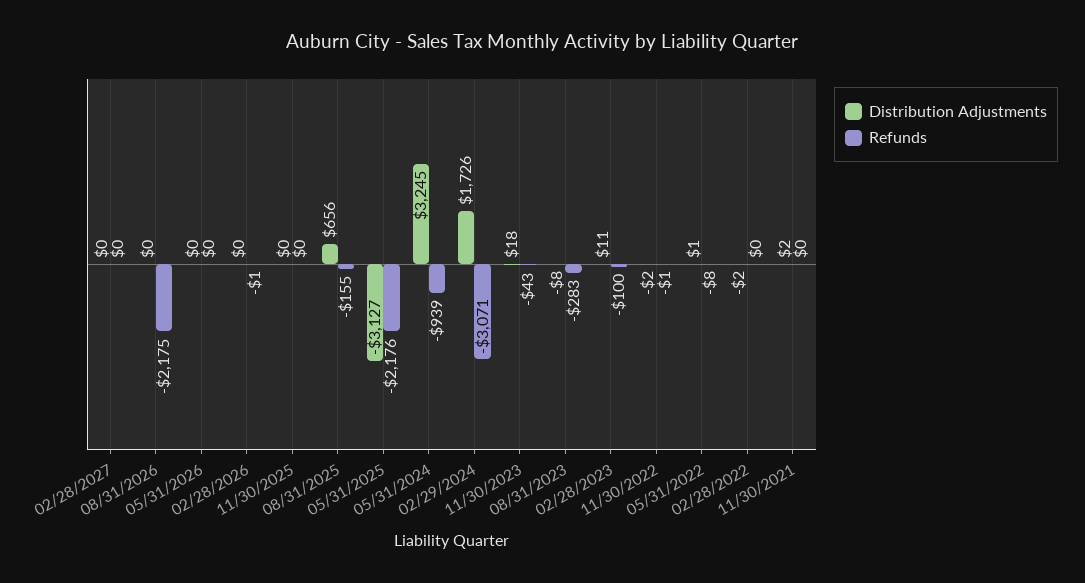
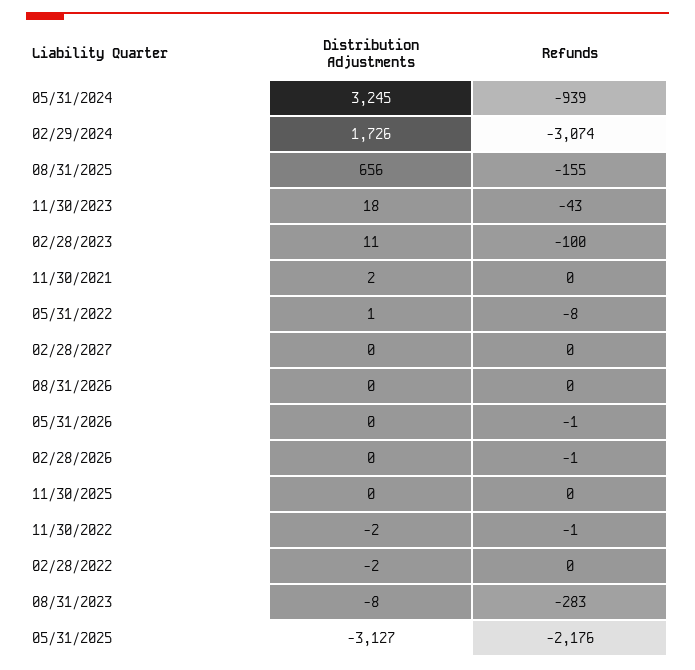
  {
    "Distribution Adjustments": {
      "02/28/2027": 0,
      "08/31/2026": 0,
      "05/31/2026": 0,
      "02/28/2026": 0,
      "11/30/2025": 0,
      "08/31/2025": 656,
      "05/31/2025": -3127,
      "05/31/2024": 3245,
      "02/29/2024": 1726,
      "11/30/2023": 18,
      "08/31/2023": -8,
      "02/28/2023": 11,
      "11/30/2022": -2,
      "05/31/2022": 1,
      "02/28/2022": -2,
      "11/30/2021": 2
    },
    "Refunds": {
      "02/28/2027": 0,
-     "08/31/2026": -2175,
+     "08/31/2026": 0,
-     "05/31/2026": 0,
+     "05/31/2026": -1,
      "02/28/2026": -1,
      "11/30/2025": 0,
      "08/31/2025": -155,
      "05/31/2025": -2176,
      "05/31/2024": -939,
-     "02/29/2024": -3071,
+     "02/29/2024": -3074,
      "11/30/2023": -43,
      "08/31/2023": -283,
      "02/28/2023": -100,
      "11/30/2022": -1,
      "05/31/2022": -8,
      "02/28/2022": 0,
      "11/30/2021": 0
    }
  }

